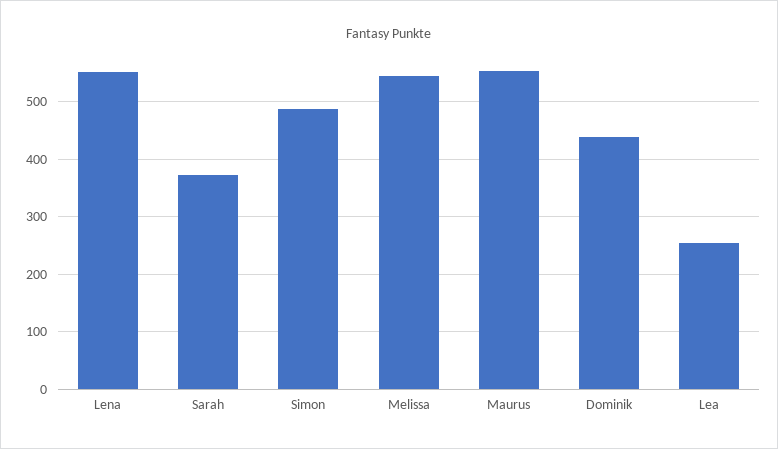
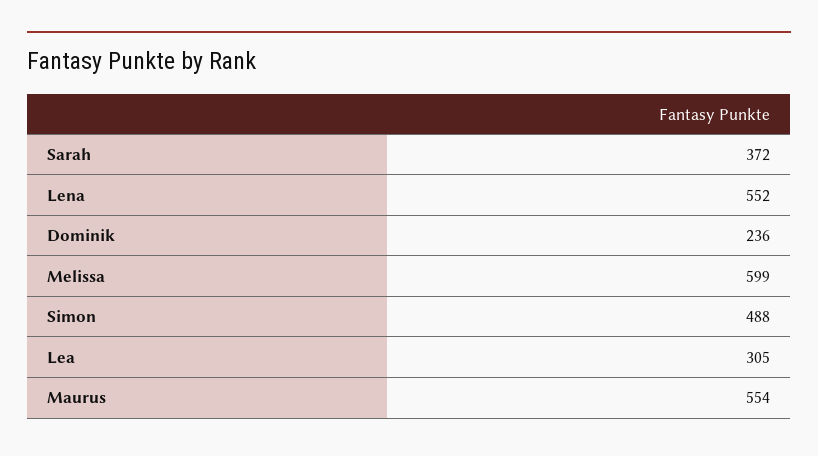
  {
    "Lena": 552,
    "Sarah": 372,
    "Simon": 488,
-   "Melissa": 540,
+   "Melissa": 599,
    "Maurus": 554,
-   "Dominik": 440,
+   "Dominik": 236,
-   "Lea": 260
+   "Lea": 305
  }

